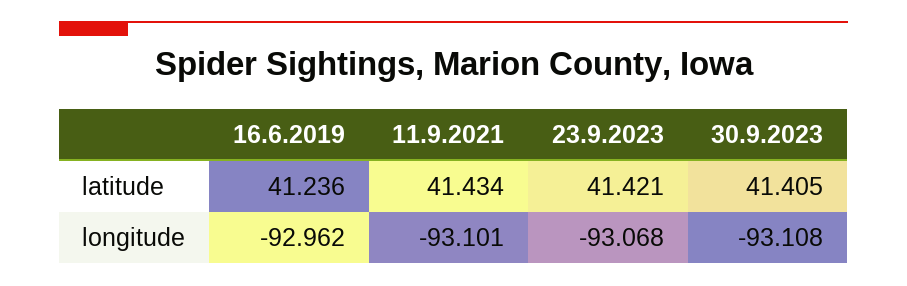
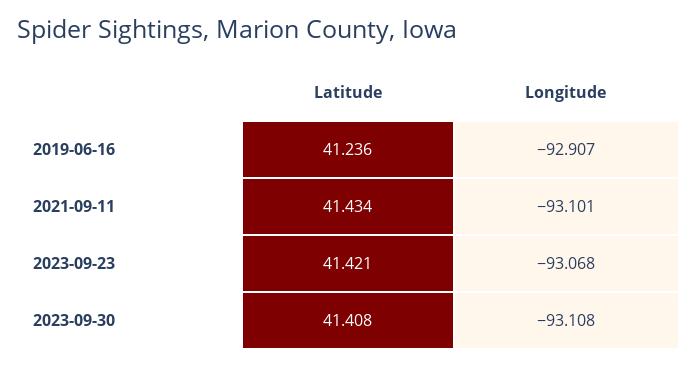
  {
    "16.6.2019": {
      "latitude": 41.236,
-     "longitude": -92.962
+     "longitude": -92.907
    },
    "11.9.2021": {
      "latitude": 41.434,
      "longitude": -93.101
    },
    "23.9.2023": {
      "latitude": 41.421,
      "longitude": -93.068
    },
    "30.9.2023": {
-     "latitude": 41.405,
+     "latitude": 41.408,
      "longitude": -93.108
    }
  }

